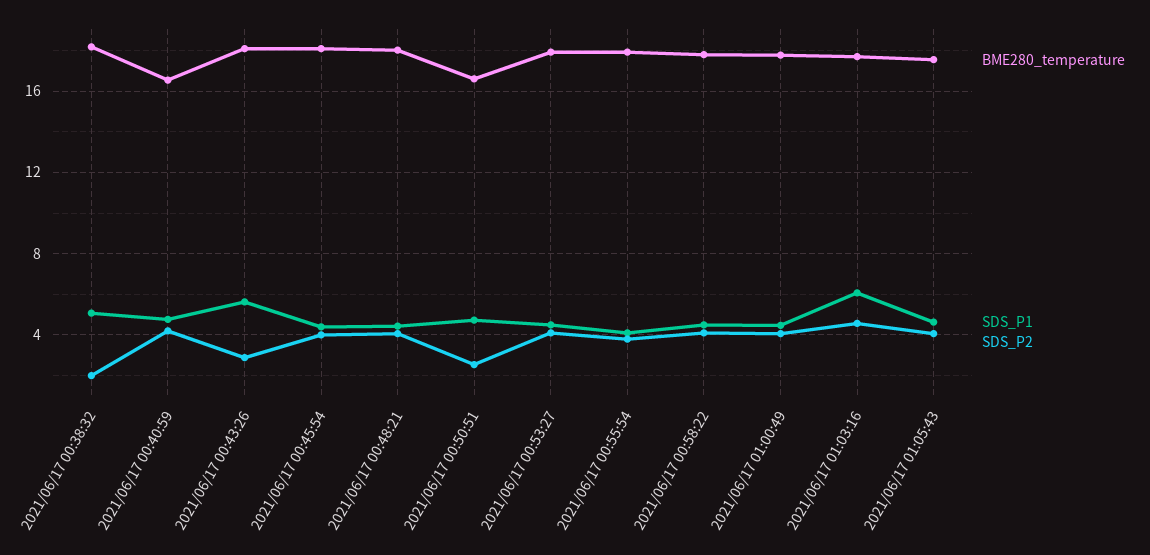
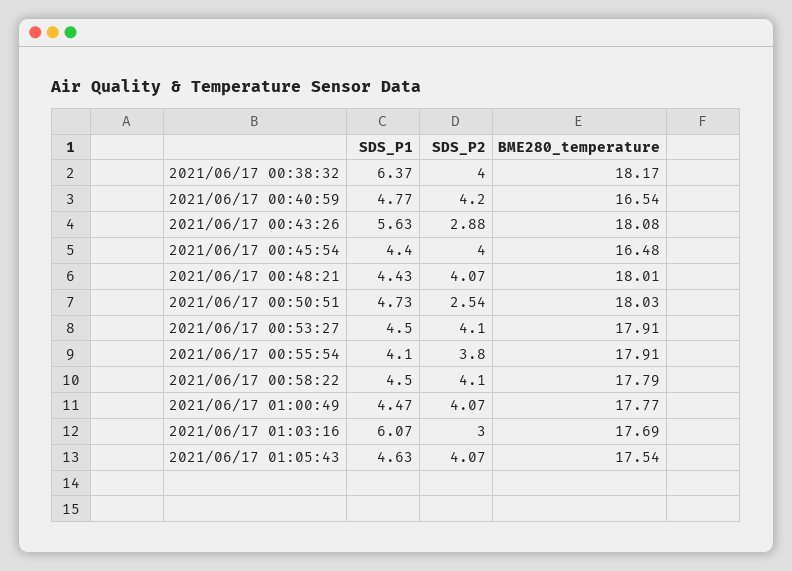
  {
    "BME280_temperature": {
      "2021/06/17 00:38:32": 18.17,
      "2021/06/17 00:40:59": 16.54,
      "2021/06/17 00:43:26": 18.08,
-     "2021/06/17 00:45:54": 18,
+     "2021/06/17 00:45:54": 16.48,
      "2021/06/17 00:48:21": 18.01,
-     "2021/06/17 00:50:51": 16.5,
+     "2021/06/17 00:50:51": 18.03,
      "2021/06/17 00:53:27": 17.91,
      "2021/06/17 00:55:54": 17.91,
      "2021/06/17 00:58:22": 17.79,
      "2021/06/17 01:00:49": 17.77,
      "2021/06/17 01:03:16": 17.69,
      "2021/06/17 01:05:43": 17.54
    },
    "SDS_P1": {
-     "2021/06/17 00:38:32": 5,
+     "2021/06/17 00:38:32": 6.37,
      "2021/06/17 00:40:59": 4.77,
      "2021/06/17 00:43:26": 5.63,
      "2021/06/17 00:45:54": 4.4,
      "2021/06/17 00:48:21": 4.43,
      "2021/06/17 00:50:51": 4.73,
      "2021/06/17 00:53:27": 4.5,
      "2021/06/17 00:55:54": 4.1,
      "2021/06/17 00:58:22": 4.5,
      "2021/06/17 01:00:49": 4.47,
      "2021/06/17 01:03:16": 6.07,
      "2021/06/17 01:05:43": 4.63
    },
    "SDS_P2": {
-     "2021/06/17 00:38:32": 2,
+     "2021/06/17 00:38:32": 4,
      "2021/06/17 00:40:59": 4.2,
      "2021/06/17 00:43:26": 2.88,
      "2021/06/17 00:45:54": 4,
      "2021/06/17 00:48:21": 4.07,
      "2021/06/17 00:50:51": 2.54,
      "2021/06/17 00:53:27": 4.1,
      "2021/06/17 00:55:54": 3.8,
      "2021/06/17 00:58:22": 4.1,
      "2021/06/17 01:00:49": 4.07,
-     "2021/06/17 01:03:16": 4.5,
+     "2021/06/17 01:03:16": 3,
      "2021/06/17 01:05:43": 4.07
    }
  }

